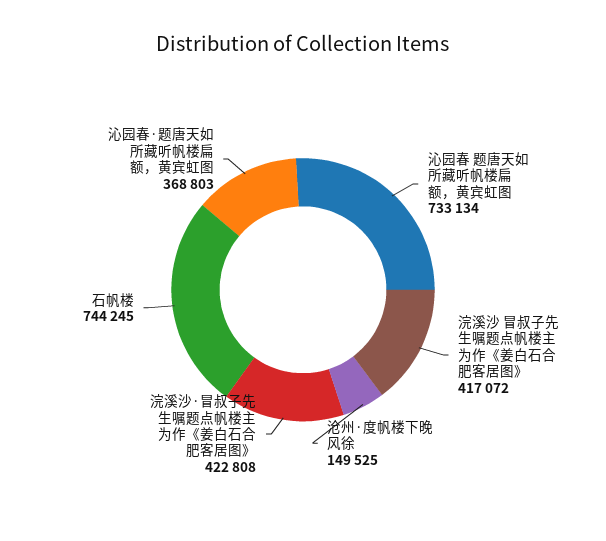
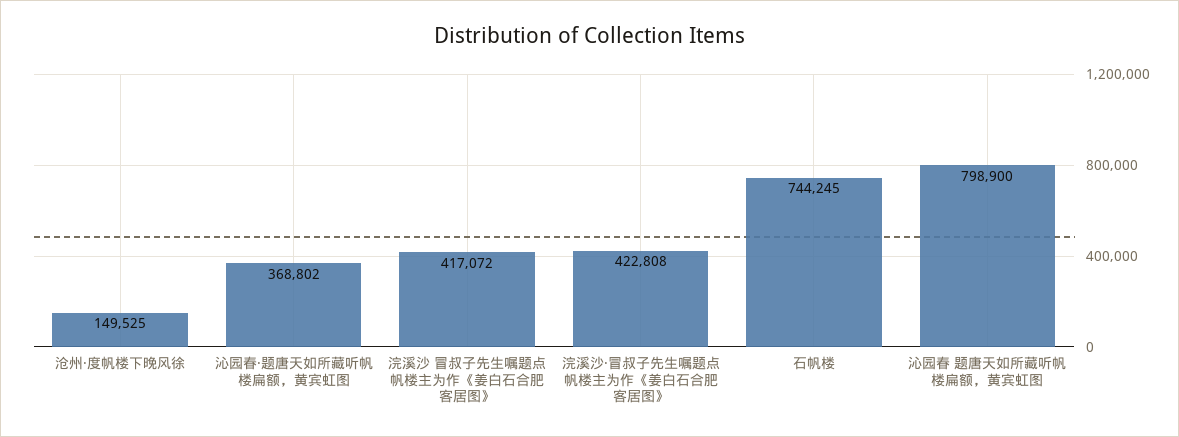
  {
-   "沁园春 题唐天如所藏听帆楼扁额，黄宾虹图": 733134,
+   "沁园春 题唐天如所藏听帆楼扁额，黄宾虹图": 798900,
    "浣溪沙 冒叔子先生嘱题点帆楼主为作《姜白石合肥客居图》": 417072,
    "沧州·度帆楼下晚风徐": 149525,
    "浣溪沙·冒叔子先生嘱题点帆楼主为作《姜白石合肥客居图》": 422808,
    "石帆楼": 744245,
-   "沁园春·题唐天如所藏听帆楼扁额，黄宾虹图": 368803
+   "沁园春·题唐天如所藏听帆楼扁额，黄宾虹图": 368802
  }

